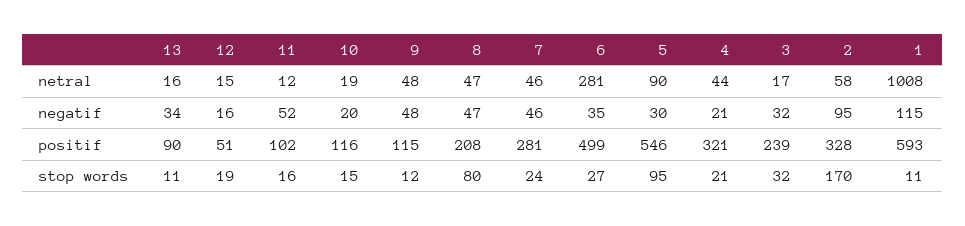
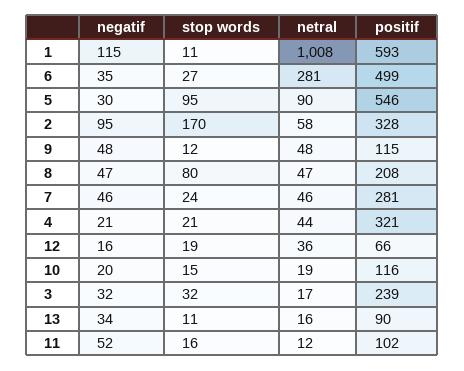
  {
    "13": {
      "netral": 16,
      "negatif": 34,
      "positif": 90,
      "stop words": 11
    },
    "12": {
-     "netral": 15,
+     "netral": 36,
      "negatif": 16,
-     "positif": 51,
+     "positif": 66,
      "stop words": 19
    },
    "11": {
      "netral": 12,
      "negatif": 52,
      "positif": 102,
      "stop words": 16
    },
    "10": {
      "netral": 19,
      "negatif": 20,
      "positif": 116,
      "stop words": 15
    },
    "9": {
      "netral": 48,
      "negatif": 48,
      "positif": 115,
      "stop words": 12
    },
    "8": {
      "netral": 47,
      "negatif": 47,
      "positif": 208,
      "stop words": 80
    },
    "7": {
      "netral": 46,
      "negatif": 46,
      "positif": 281,
      "stop words": 24
    },
    "6": {
      "netral": 281,
      "negatif": 35,
      "positif": 499,
      "stop words": 27
    },
    "5": {
      "netral": 90,
      "negatif": 30,
      "positif": 546,
      "stop words": 95
    },
    "4": {
      "netral": 44,
      "negatif": 21,
      "positif": 321,
      "stop words": 21
    },
    "3": {
      "netral": 17,
      "negatif": 32,
      "positif": 239,
      "stop words": 32
    },
    "2": {
      "netral": 58,
      "negatif": 95,
      "positif": 328,
      "stop words": 170
    },
    "1": {
      "netral": 1008,
      "negatif": 115,
      "positif": 593,
      "stop words": 11
    }
  }

